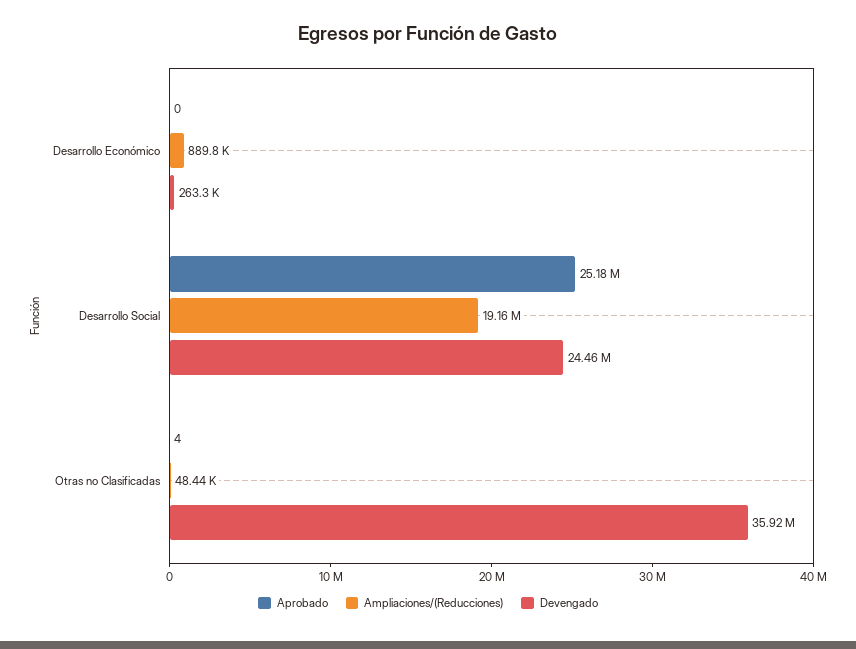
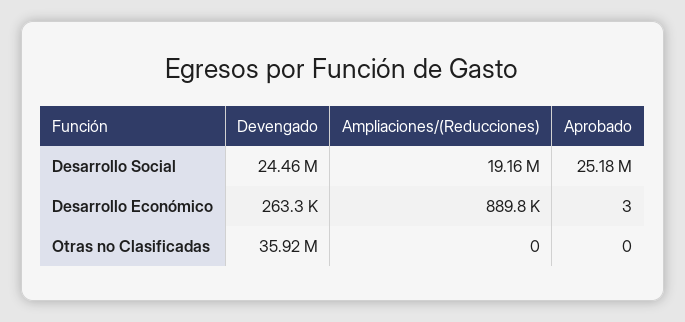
  {
    "Aprobado": {
-     "Desarrollo Económico": 0,
+     "Desarrollo Económico": 3,
      "Desarrollo Social": 25180000,
-     "Otras no Clasificadas": 4
+     "Otras no Clasificadas": 0
    },
    "Ampliaciones/(Reducciones)": {
      "Desarrollo Económico": 889800,
      "Desarrollo Social": 19160000,
-     "Otras no Clasificadas": 48440
+     "Otras no Clasificadas": 0
    },
    "Devengado": {
      "Desarrollo Económico": 263300,
      "Desarrollo Social": 24460000,
      "Otras no Clasificadas": 35920000
    }
  }

